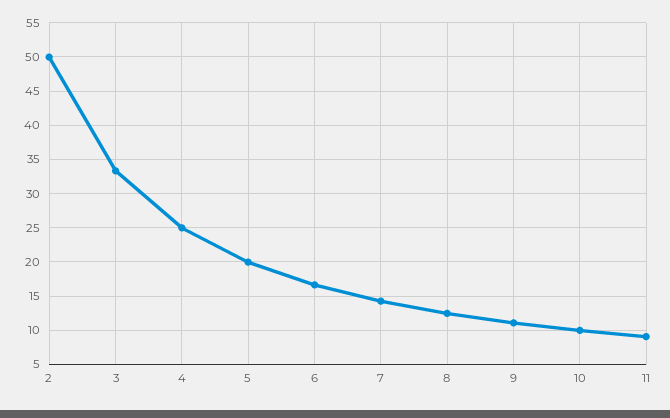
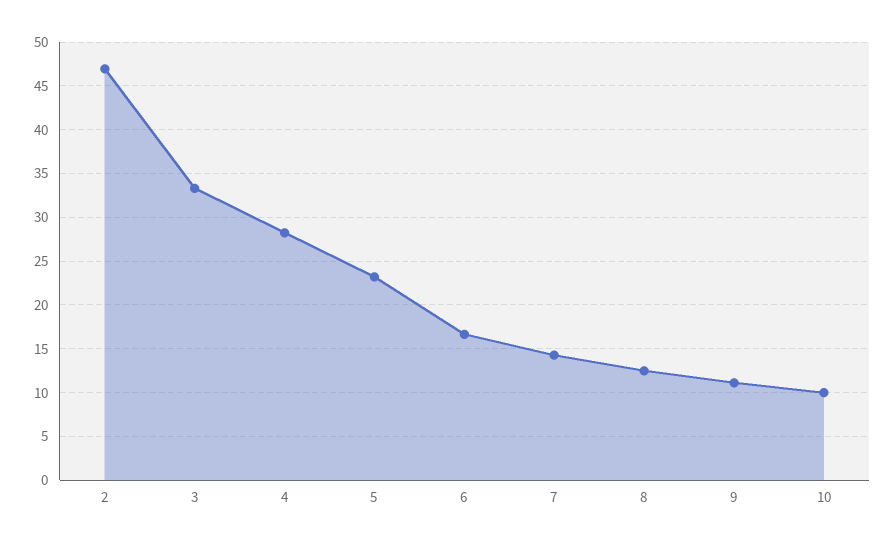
  {
-   "2": 50,
+   "2": 47,
    "3": 33,
-   "4": 25,
+   "4": 28,
-   "5": 20,
+   "5": 23,
    "6": 17,
    "7": 14,
    "8": 12,
    "9": 11,
-   "10": 10,
+   "10": 10
-   "11": 9
  }

